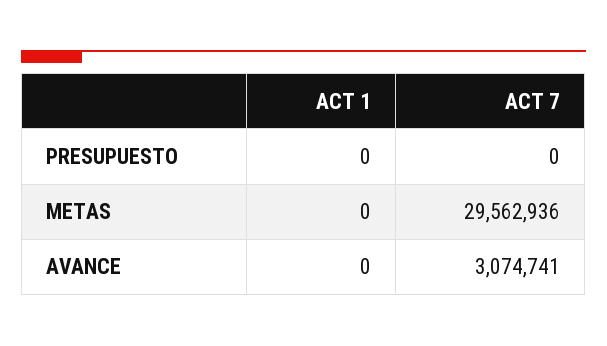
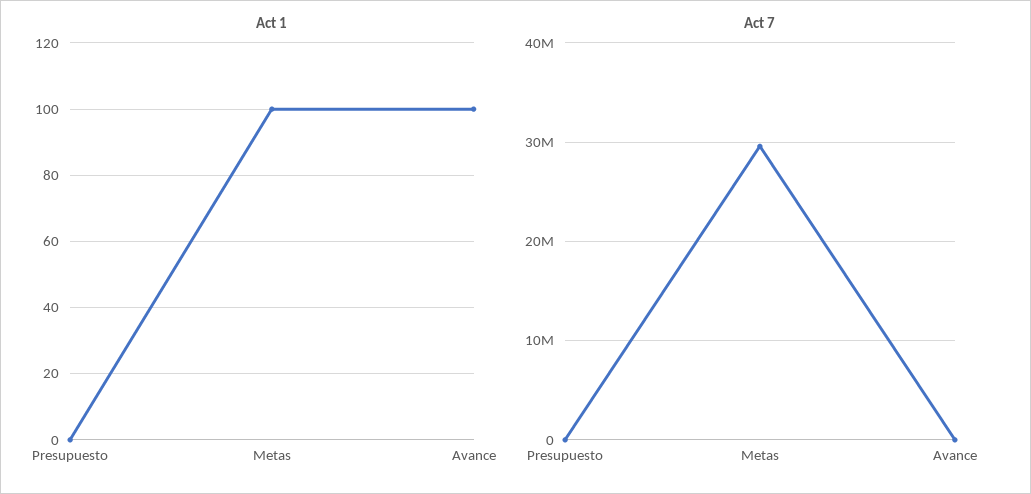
  {
    "ACT 1": {
      "PRESUPUESTO": 0,
-     "METAS": 0,
+     "METAS": 100,
-     "AVANCE": 0
+     "AVANCE": 100
    },
    "ACT 7": {
      "PRESUPUESTO": 0,
      "METAS": 29562936,
-     "AVANCE": 3074741
+     "AVANCE": 0
    }
  }

